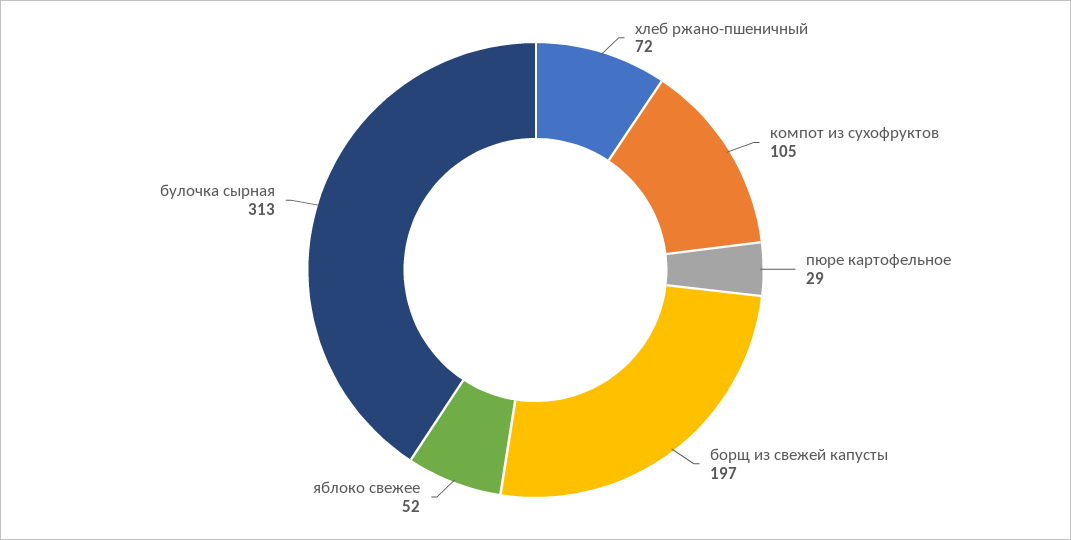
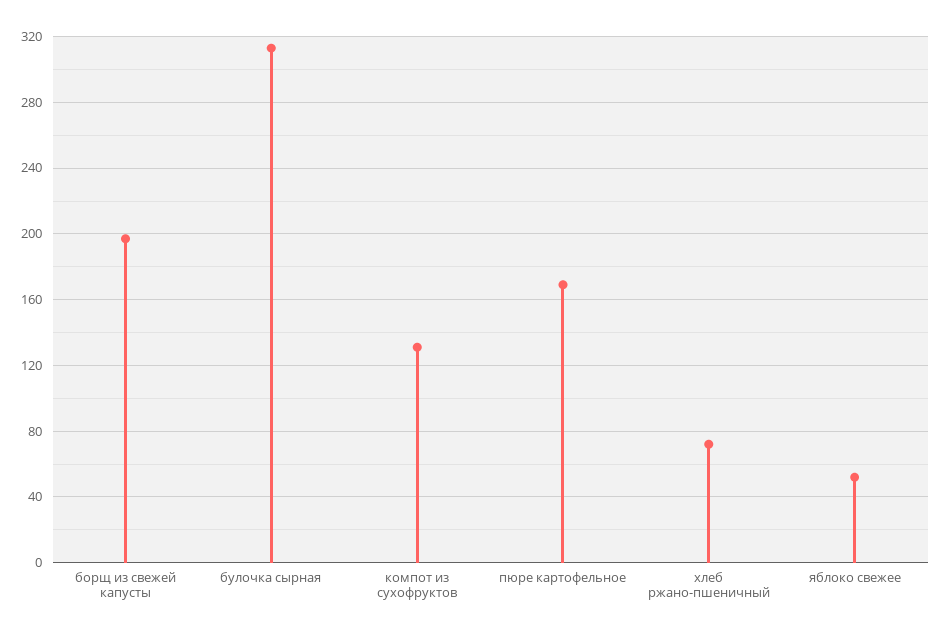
  {
    "хлеб ржано-пшеничный": 72,
-   "компот из сухофруктов": 105,
+   "компот из сухофруктов": 130,
-   "пюре картофельное": 29,
+   "пюре картофельное": 170,
    "борщ из свежей капусты": 197,
    "яблоко свежее": 52,
    "булочка сырная": 313
  }

